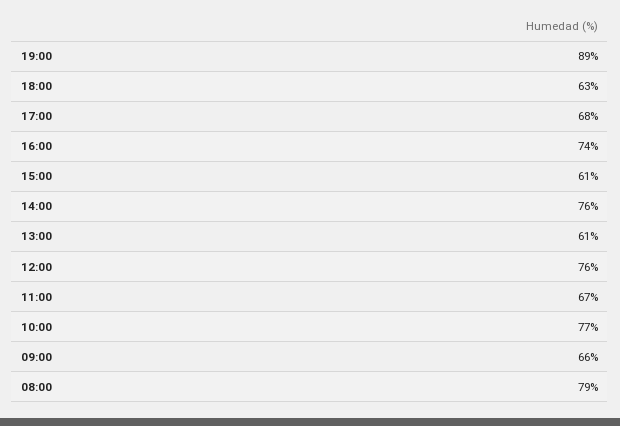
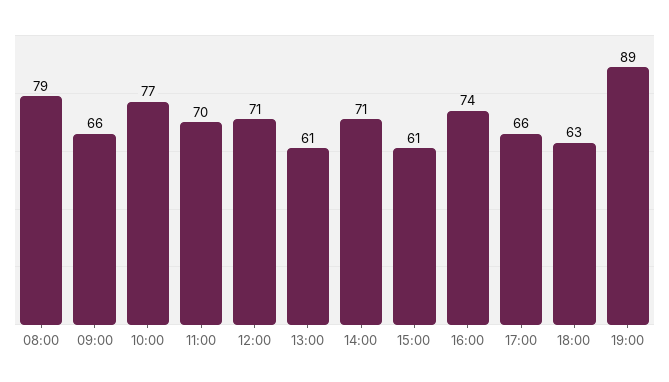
  {
    "19:00": 89,
    "18:00": 63,
-   "17:00": 68,
+   "17:00": 66,
    "16:00": 74,
    "15:00": 61,
-   "14:00": 76,
+   "14:00": 71,
    "13:00": 61,
-   "12:00": 76,
+   "12:00": 71,
-   "11:00": 67,
+   "11:00": 70,
    "10:00": 77,
    "09:00": 66,
    "08:00": 79
  }

